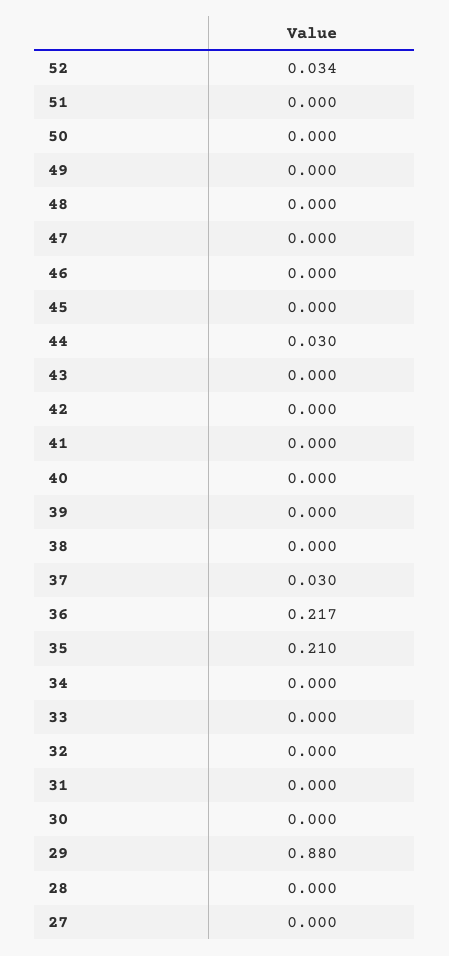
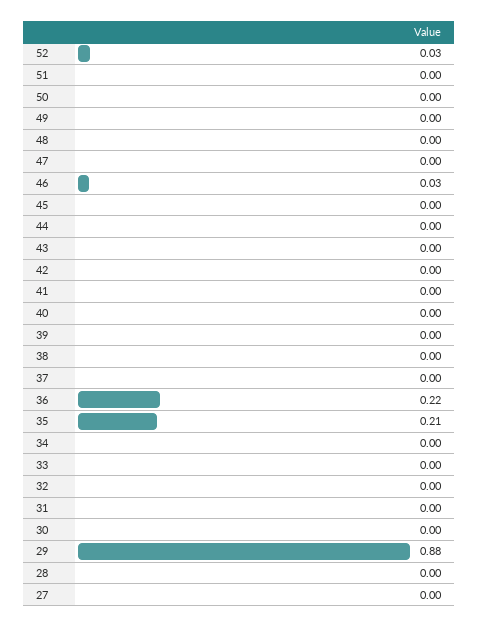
  {
    "52": 0.034,
    "51": 0,
    "50": 0,
    "49": 0,
    "48": 0,
    "47": 0,
-   "46": 0,
+   "46": 0.03,
    "45": 0,
-   "44": 0.03,
+   "44": 0,
    "43": 0,
    "42": 0,
    "41": 0,
    "40": 0,
    "39": 0,
    "38": 0,
-   "37": 0.03,
+   "37": 0,
    "36": 0.217,
    "35": 0.21,
    "34": 0,
    "33": 0,
    "32": 0,
    "31": 0,
    "30": 0,
    "29": 0.88,
    "28": 0,
    "27": 0
  }

